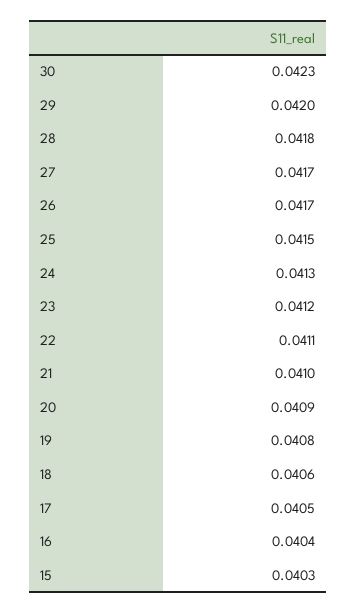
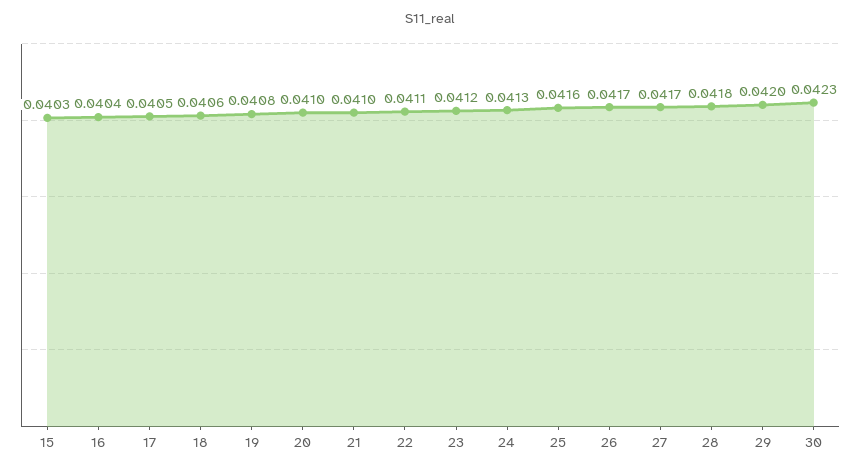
  {
    "30": 0.0423,
    "29": 0.042,
    "28": 0.0418,
    "27": 0.0417,
    "26": 0.0417,
-   "25": 0.0415,
+   "25": 0.0416,
    "24": 0.0413,
    "23": 0.0412,
    "22": 0.0411,
    "21": 0.041,
-   "20": 0.0409,
+   "20": 0.041,
    "19": 0.0408,
    "18": 0.0406,
    "17": 0.0405,
    "16": 0.0404,
    "15": 0.0403
  }

